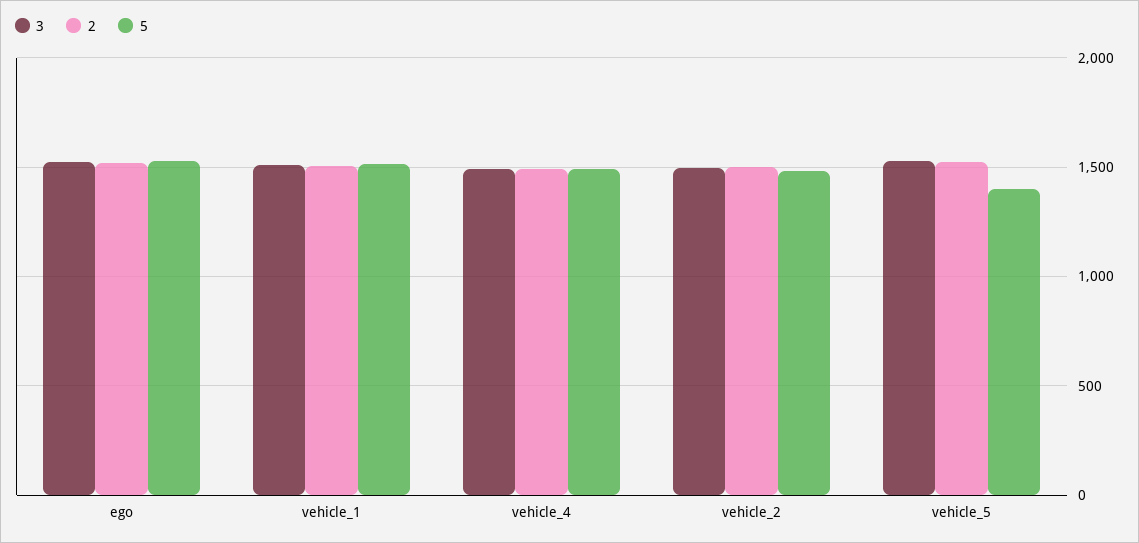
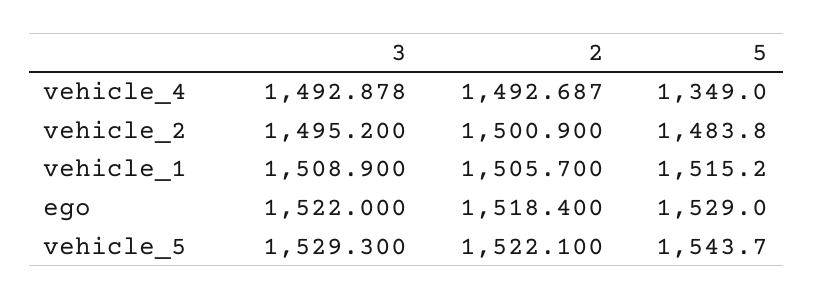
  {
    "3": {
      "ego": 1522,
      "vehicle_1": 1508.9,
      "vehicle_4": 1492.878,
      "vehicle_2": 1495.2,
      "vehicle_5": 1529.3
    },
    "2": {
      "ego": 1518.4,
      "vehicle_1": 1505.7,
      "vehicle_4": 1492.687,
      "vehicle_2": 1500.9,
      "vehicle_5": 1522.1
    },
    "5": {
      "ego": 1529,
      "vehicle_1": 1515.2,
-     "vehicle_4": 1500,
+     "vehicle_4": 1349,
      "vehicle_2": 1483.8,
-     "vehicle_5": 1400
+     "vehicle_5": 1543.7
    }
  }

